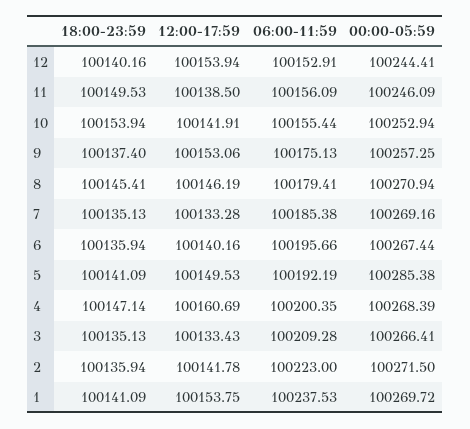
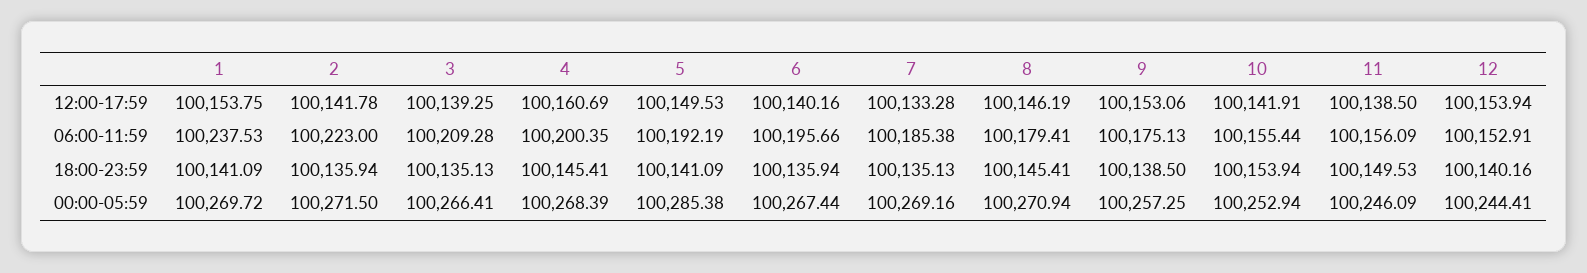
  {
    "18:00-23:59": {
      "12": 100140.16,
      "11": 100149.53,
      "10": 100153.94,
-     "9": 100137.4,
+     "9": 100138.5,
      "8": 100145.41,
      "7": 100135.13,
      "6": 100135.94,
      "5": 100141.09,
-     "4": 100147.14,
+     "4": 100145.41,
      "3": 100135.13,
      "2": 100135.94,
      "1": 100141.09
    },
    "12:00-17:59": {
      "12": 100153.94,
      "11": 100138.5,
      "10": 100141.91,
      "9": 100153.06,
      "8": 100146.19,
      "7": 100133.28,
      "6": 100140.16,
      "5": 100149.53,
      "4": 100160.69,
-     "3": 100133.43,
+     "3": 100139.25,
      "2": 100141.78,
      "1": 100153.75
    },
    "06:00-11:59": {
      "12": 100152.91,
      "11": 100156.09,
      "10": 100155.44,
      "9": 100175.13,
      "8": 100179.41,
      "7": 100185.38,
      "6": 100195.66,
      "5": 100192.19,
      "4": 100200.35,
      "3": 100209.28,
      "2": 100223,
      "1": 100237.53
    },
    "00:00-05:59": {
      "12": 100244.41,
      "11": 100246.09,
      "10": 100252.94,
      "9": 100257.25,
      "8": 100270.94,
      "7": 100269.16,
      "6": 100267.44,
      "5": 100285.38,
      "4": 100268.39,
      "3": 100266.41,
      "2": 100271.5,
      "1": 100269.72
    }
  }

